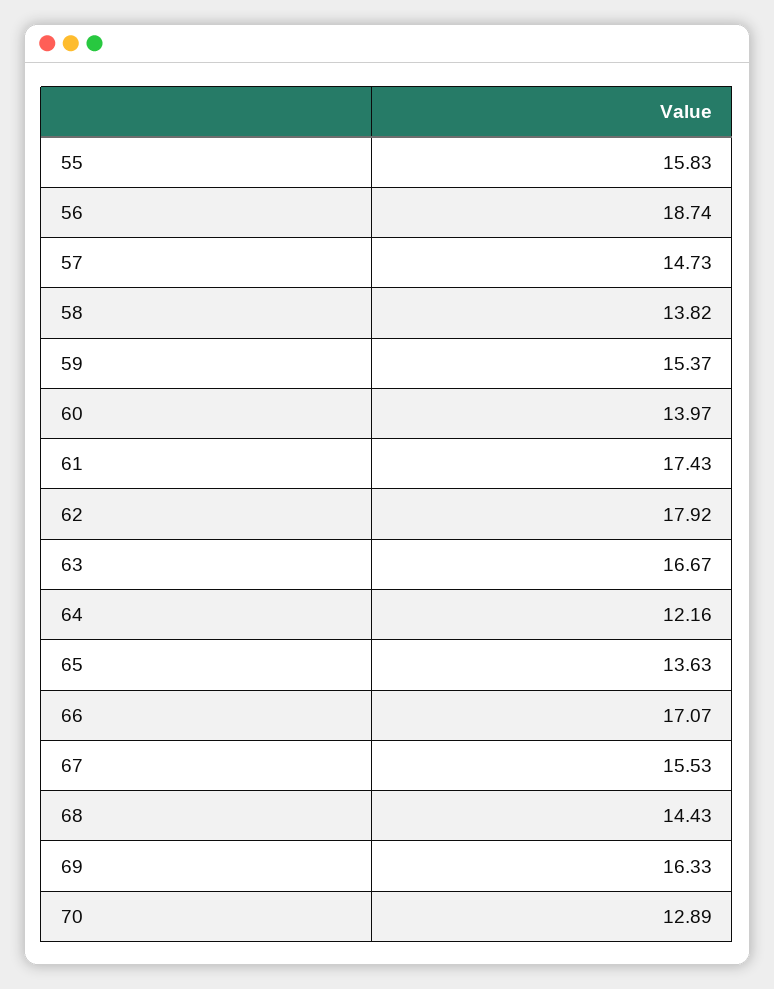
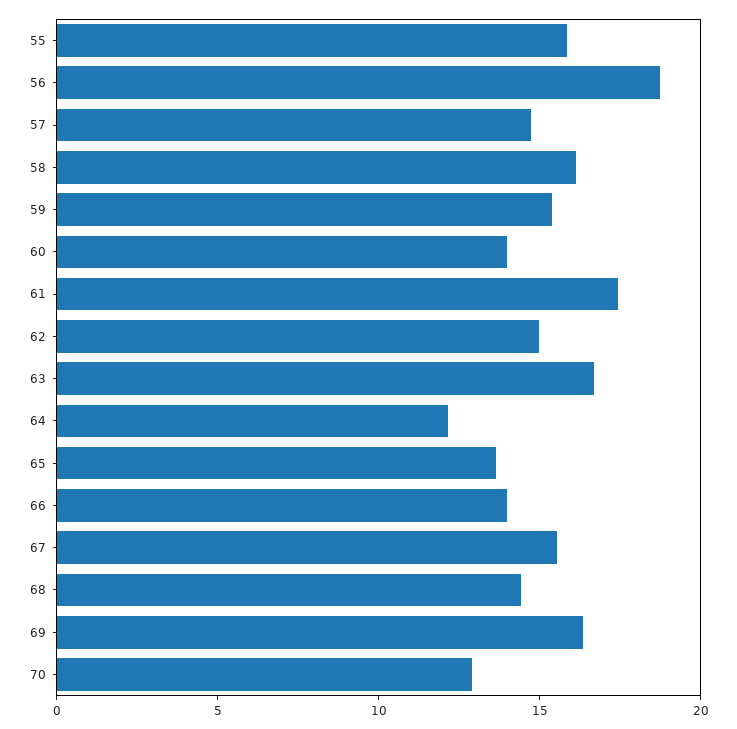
  {
    "55": 15.83,
    "56": 18.74,
    "57": 14.73,
-   "58": 13.82,
+   "58": 16,
    "59": 15.37,
    "60": 13.97,
    "61": 17.43,
-   "62": 17.92,
+   "62": 15,
    "63": 16.67,
    "64": 12.16,
    "65": 13.63,
-   "66": 17.07,
+   "66": 14,
    "67": 15.53,
    "68": 14.43,
    "69": 16.33,
    "70": 12.89
  }

